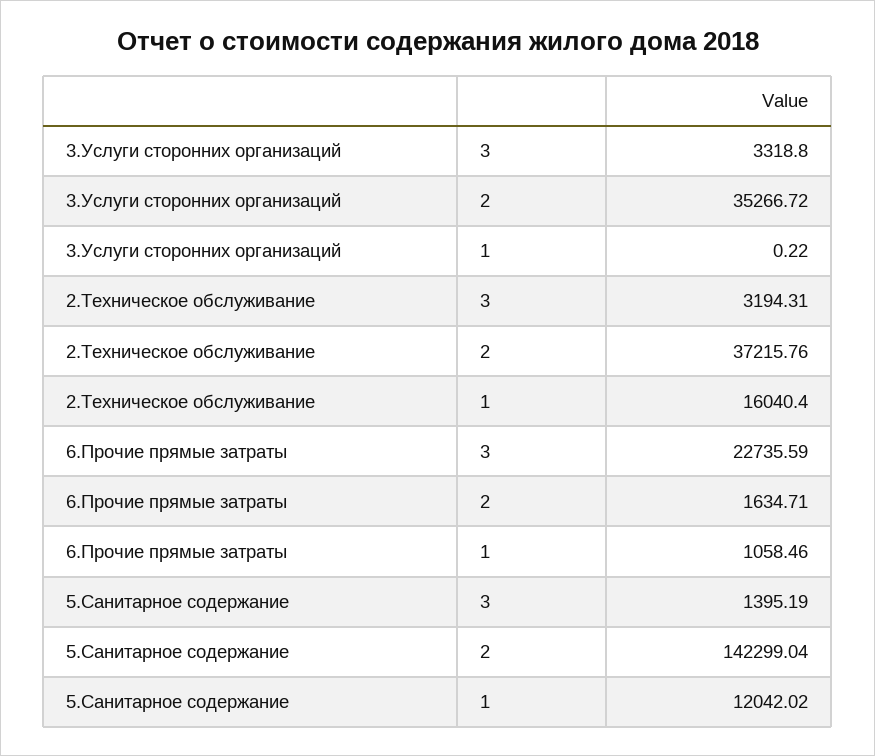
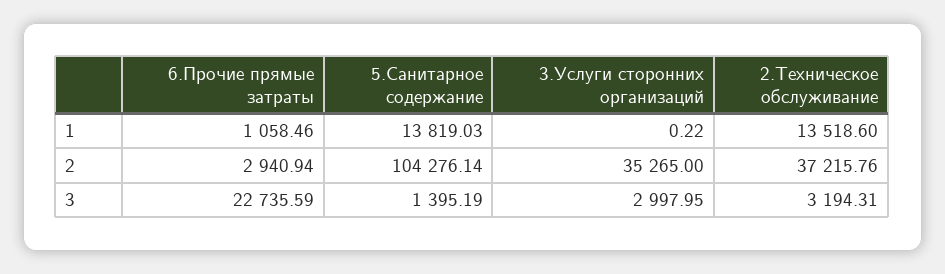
  {
    "3.Услуги сторонних организаций": {
-     "3": 3318.8,
+     "3": 2997.95,
-     "2": 35266.72,
+     "2": 35265,
      "1": 0.22
    },
    "2.Техническое обслуживание": {
      "3": 3194.31,
      "2": 37215.76,
-     "1": 16040.4
+     "1": 13518.6
    },
    "6.Прочие прямые затраты": {
      "3": 22735.59,
-     "2": 1634.71,
+     "2": 2940.94,
      "1": 1058.46
    },
    "5.Санитарное содержание": {
      "3": 1395.19,
-     "2": 142299.04,
+     "2": 104276.14,
-     "1": 12042.02
+     "1": 13819.03
    }
  }

